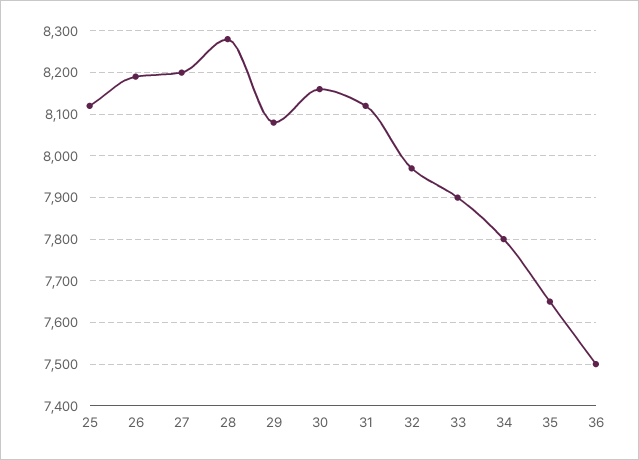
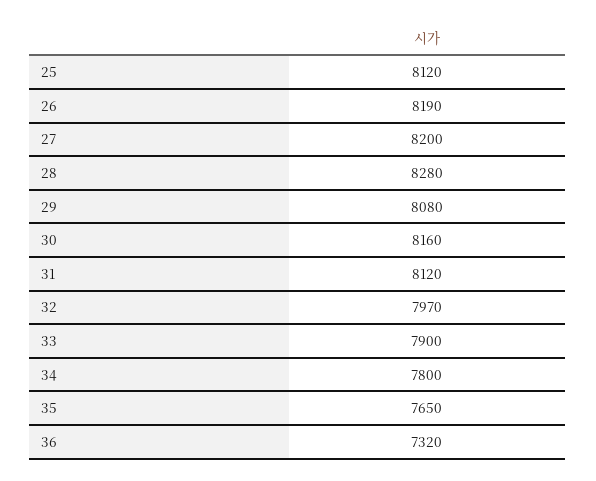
  {
    "25": 8120,
    "26": 8190,
    "27": 8200,
    "28": 8280,
    "29": 8080,
    "30": 8160,
    "31": 8120,
    "32": 7970,
    "33": 7900,
    "34": 7800,
    "35": 7650,
-   "36": 7500
+   "36": 7320
  }

